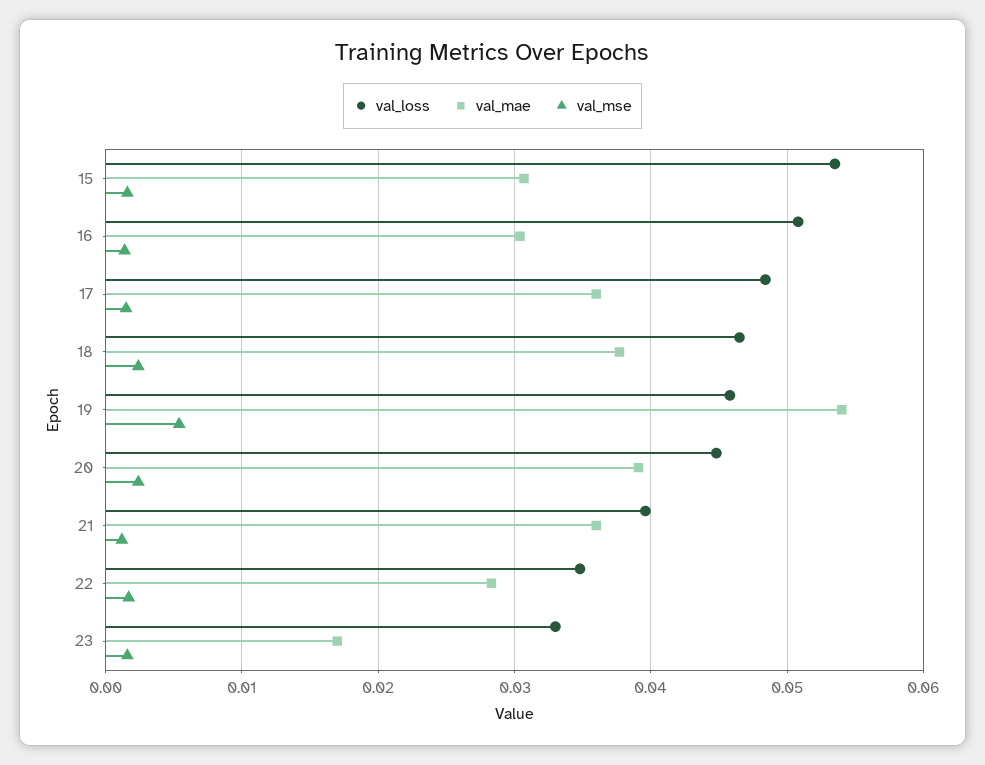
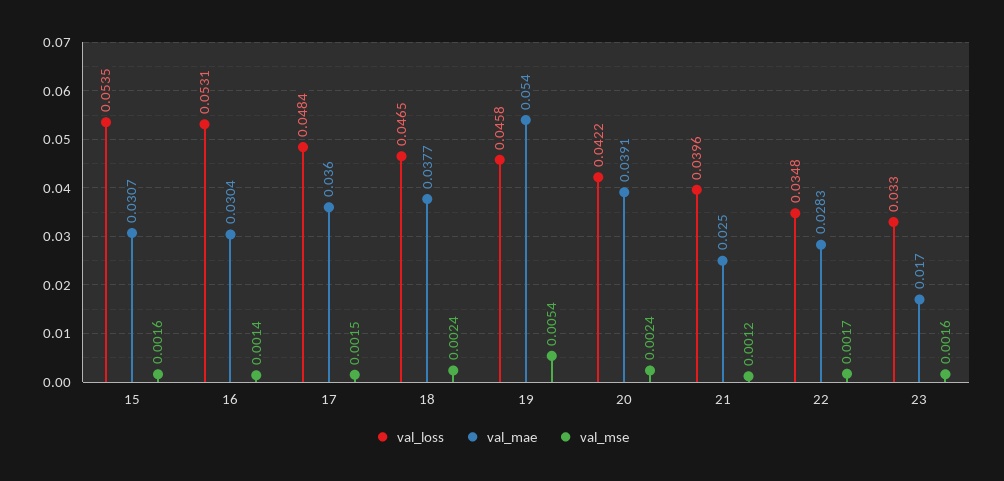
  {
    "val_loss": {
      "15": 0.0535,
-     "16": 0.051,
+     "16": 0.0531,
      "17": 0.0484,
      "18": 0.0465,
      "19": 0.0458,
-     "20": 0.045,
+     "20": 0.0422,
      "21": 0.0396,
      "22": 0.0348,
      "23": 0.033
    },
    "val_mae": {
      "15": 0.0307,
      "16": 0.0304,
      "17": 0.036,
      "18": 0.0377,
      "19": 0.054,
      "20": 0.0391,
-     "21": 0.036,
+     "21": 0.025,
      "22": 0.0283,
      "23": 0.017
    },
    "val_mse": {
      "15": 0.0016,
      "16": 0.0014,
      "17": 0.0015,
      "18": 0.0024,
      "19": 0.0054,
      "20": 0.0024,
      "21": 0.0012,
      "22": 0.0017,
      "23": 0.0016
    }
  }

